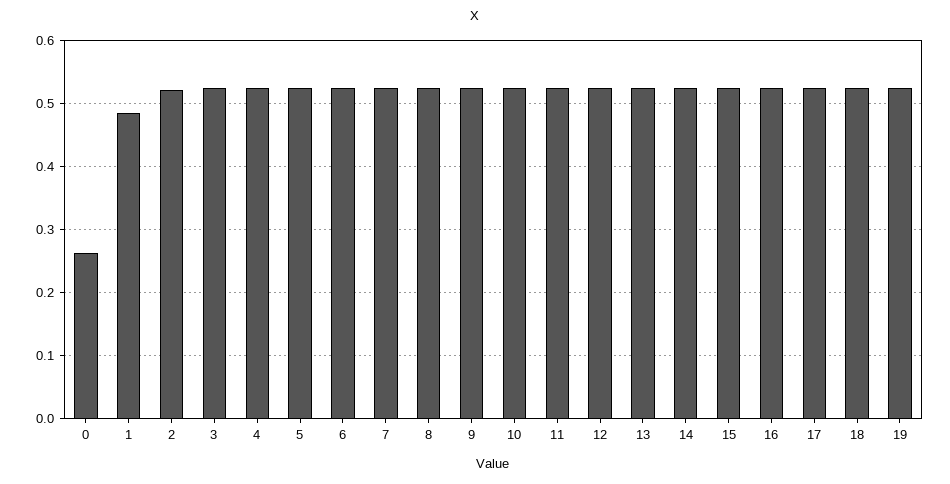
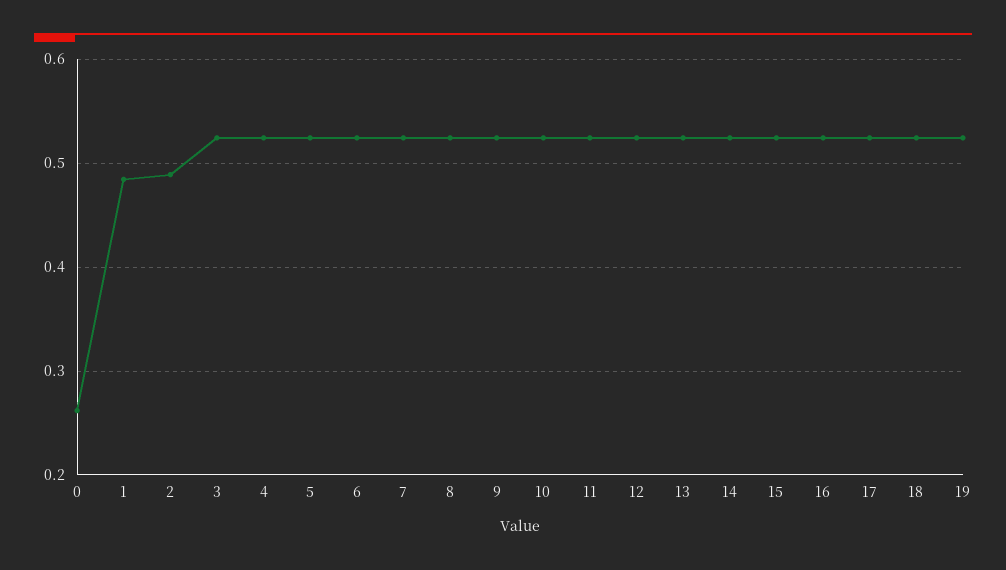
  {
    "0": 0.26,
    "1": 0.48,
-   "2": 0.52,
+   "2": 0.49,
    "3": 0.52,
    "4": 0.52,
    "5": 0.52,
    "6": 0.52,
    "7": 0.52,
    "8": 0.52,
    "9": 0.52,
    "10": 0.52,
    "11": 0.52,
    "12": 0.52,
    "13": 0.52,
    "14": 0.52,
    "15": 0.52,
    "16": 0.52,
    "17": 0.52,
    "18": 0.52,
    "19": 0.52
  }

